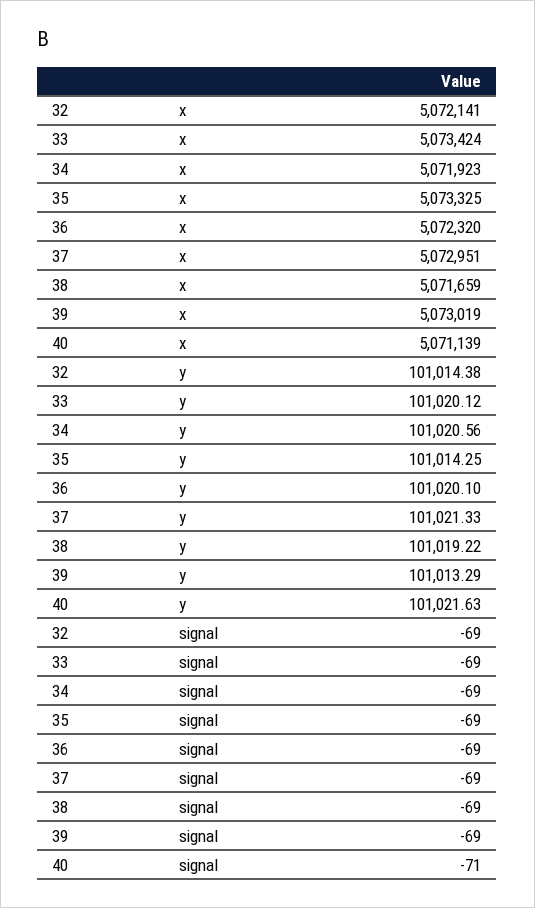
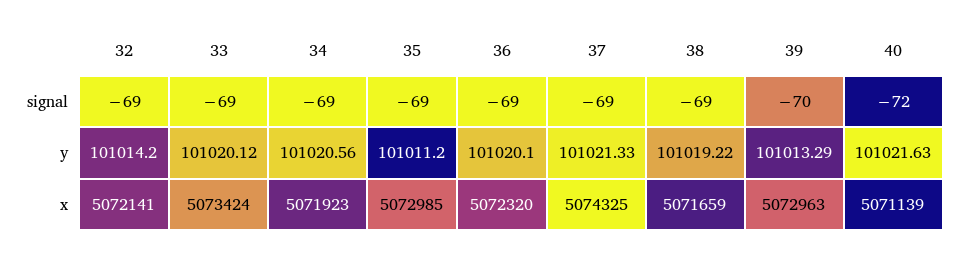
  {
    "32": {
      "x": 5072141,
-     "y": 101014.38,
+     "y": 101014.2,
      "signal": -69
    },
    "33": {
      "x": 5073424,
      "y": 101020.12,
      "signal": -69
    },
    "34": {
      "x": 5071923,
      "y": 101020.56,
      "signal": -69
    },
    "35": {
-     "x": 5073325,
+     "x": 5072985,
-     "y": 101014.25,
+     "y": 101011.2,
      "signal": -69
    },
    "36": {
      "x": 5072320,
      "y": 101020.1,
      "signal": -69
    },
    "37": {
-     "x": 5072951,
+     "x": 5074325,
      "y": 101021.33,
      "signal": -69
    },
    "38": {
      "x": 5071659,
      "y": 101019.22,
      "signal": -69
    },
    "39": {
-     "x": 5073019,
+     "x": 5072963,
      "y": 101013.29,
-     "signal": -69
+     "signal": -70
    },
    "40": {
      "x": 5071139,
      "y": 101021.63,
-     "signal": -71
+     "signal": -72
    }
  }

